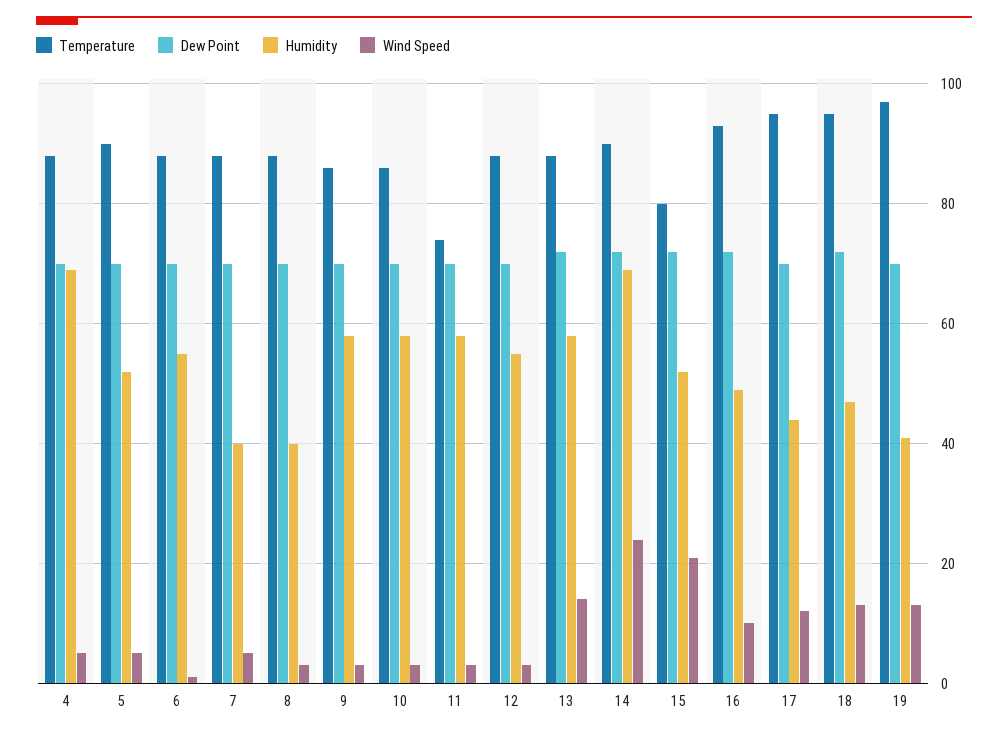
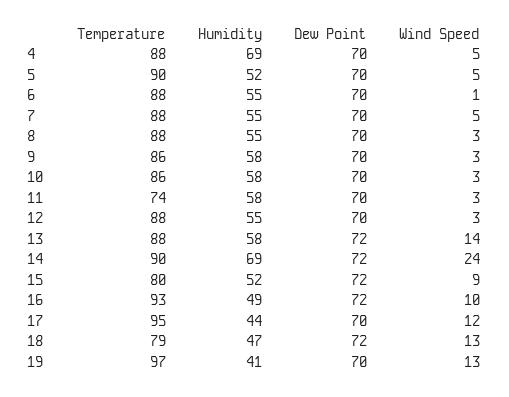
  {
    "Temperature": {
      "4": 88,
      "5": 90,
      "6": 88,
      "7": 88,
      "8": 88,
      "9": 86,
      "10": 86,
      "11": 74,
      "12": 88,
      "13": 88,
      "14": 90,
      "15": 80,
      "16": 93,
      "17": 95,
-     "18": 95,
+     "18": 79,
      "19": 97
    },
    "Dew Point": {
      "4": 70,
      "5": 70,
      "6": 70,
      "7": 70,
      "8": 70,
      "9": 70,
      "10": 70,
      "11": 70,
      "12": 70,
      "13": 72,
      "14": 72,
      "15": 72,
      "16": 72,
      "17": 70,
      "18": 72,
      "19": 70
    },
    "Humidity": {
      "4": 69,
      "5": 52,
      "6": 55,
-     "7": 40,
+     "7": 55,
-     "8": 40,
+     "8": 55,
      "9": 58,
      "10": 58,
      "11": 58,
      "12": 55,
      "13": 58,
      "14": 69,
      "15": 52,
      "16": 49,
      "17": 44,
      "18": 47,
      "19": 41
    },
    "Wind Speed": {
      "4": 5,
      "5": 5,
      "6": 1,
      "7": 5,
      "8": 3,
      "9": 3,
      "10": 3,
      "11": 3,
      "12": 3,
      "13": 14,
      "14": 24,
-     "15": 20,
+     "15": 9,
      "16": 10,
      "17": 12,
      "18": 13,
      "19": 13
    }
  }

